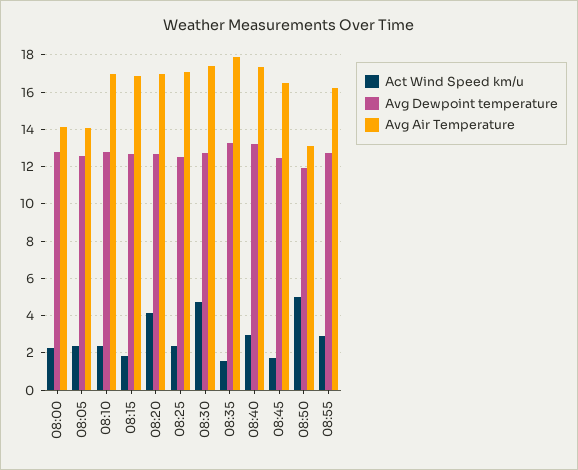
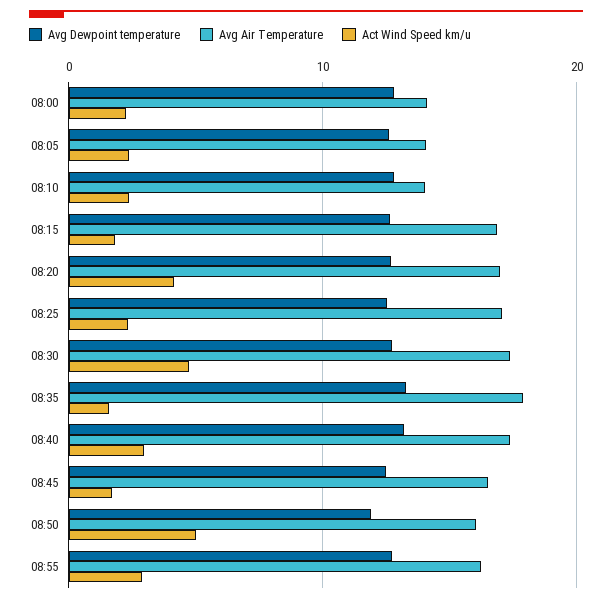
  {
    "Act Wind Speed km/u": {
      "08:00": 2.5,
      "08:05": 2.5,
      "08:10": 2.5,
      "08:15": 2,
      "08:20": 4,
      "08:25": 2.5,
      "08:30": 4.5,
      "08:35": 1.5,
      "08:40": 3,
      "08:45": 1.5,
      "08:50": 5,
      "08:55": 3
    },
    "Avg Dewpoint temperature": {
      "08:00": 13,
      "08:05": 12.5,
      "08:10": 13,
      "08:15": 12.5,
      "08:20": 12.5,
      "08:25": 12.5,
      "08:30": 12.5,
      "08:35": 13.5,
      "08:40": 13,
      "08:45": 12.5,
      "08:50": 12,
      "08:55": 12.5
    },
    "Avg Air Temperature": {
      "08:00": 14,
      "08:05": 14,
-     "08:10": 17,
+     "08:10": 14,
      "08:15": 17,
      "08:20": 17,
      "08:25": 17,
      "08:30": 17.5,
      "08:35": 18,
      "08:40": 17.5,
      "08:45": 16.5,
-     "08:50": 13,
+     "08:50": 16,
      "08:55": 16
    }
  }

